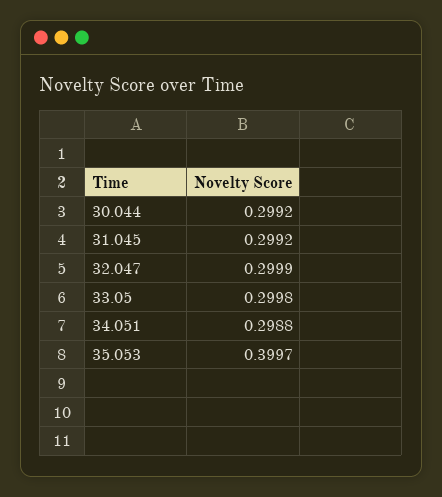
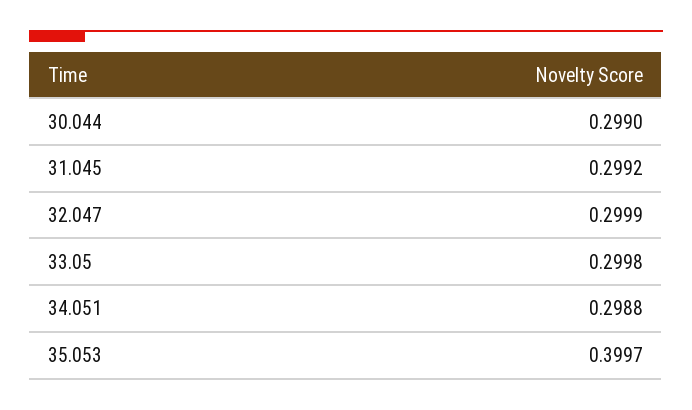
  {
-   "30.044": 0.2992,
+   "30.044": 0.299,
    "31.045": 0.2992,
    "32.047": 0.2999,
    "33.05": 0.2998,
    "34.051": 0.2988,
    "35.053": 0.3997
  }

